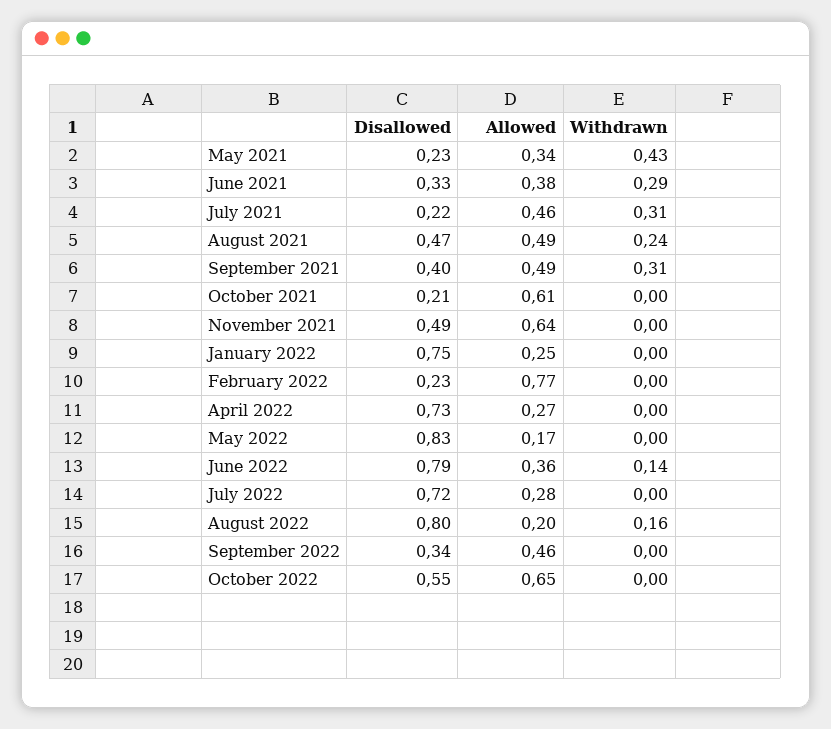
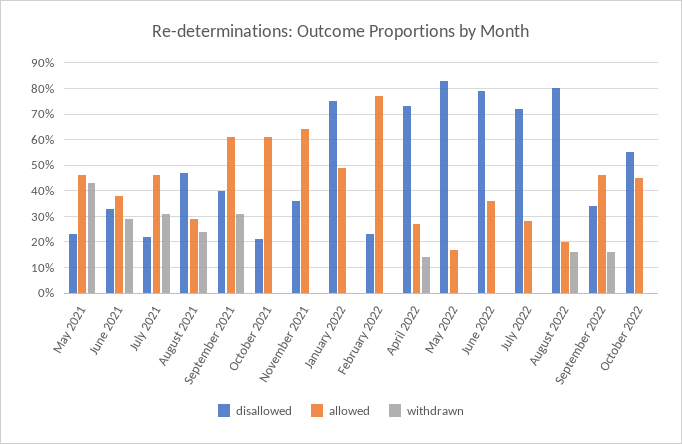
  {
    "Disallowed": {
      "May 2021": 0.23,
      "June 2021": 0.33,
      "July 2021": 0.22,
      "August 2021": 0.47,
      "September 2021": 0.4,
      "October 2021": 0.21,
-     "November 2021": 0.49,
+     "November 2021": 0.35,
      "January 2022": 0.75,
      "February 2022": 0.23,
      "April 2022": 0.73,
      "May 2022": 0.83,
      "June 2022": 0.79,
      "July 2022": 0.72,
      "August 2022": 0.8,
      "September 2022": 0.34,
      "October 2022": 0.55
    },
    "Allowed": {
-     "May 2021": 0.34,
+     "May 2021": 0.45,
      "June 2021": 0.38,
      "July 2021": 0.46,
-     "August 2021": 0.49,
+     "August 2021": 0.3,
-     "September 2021": 0.49,
+     "September 2021": 0.6,
      "October 2021": 0.61,
      "November 2021": 0.64,
-     "January 2022": 0.25,
+     "January 2022": 0.5,
      "February 2022": 0.77,
      "April 2022": 0.27,
      "May 2022": 0.17,
      "June 2022": 0.36,
      "July 2022": 0.28,
      "August 2022": 0.2,
      "September 2022": 0.46,
-     "October 2022": 0.65
+     "October 2022": 0.45
    },
    "Withdrawn": {
      "May 2021": 0.43,
      "June 2021": 0.29,
      "July 2021": 0.31,
      "August 2021": 0.24,
      "September 2021": 0.31,
      "October 2021": 0,
      "November 2021": 0,
      "January 2022": 0,
      "February 2022": 0,
-     "April 2022": 0,
+     "April 2022": 0.15,
      "May 2022": 0,
-     "June 2022": 0.14,
+     "June 2022": 0,
      "July 2022": 0,
      "August 2022": 0.16,
-     "September 2022": 0,
+     "September 2022": 0.15,
      "October 2022": 0
    }
  }

